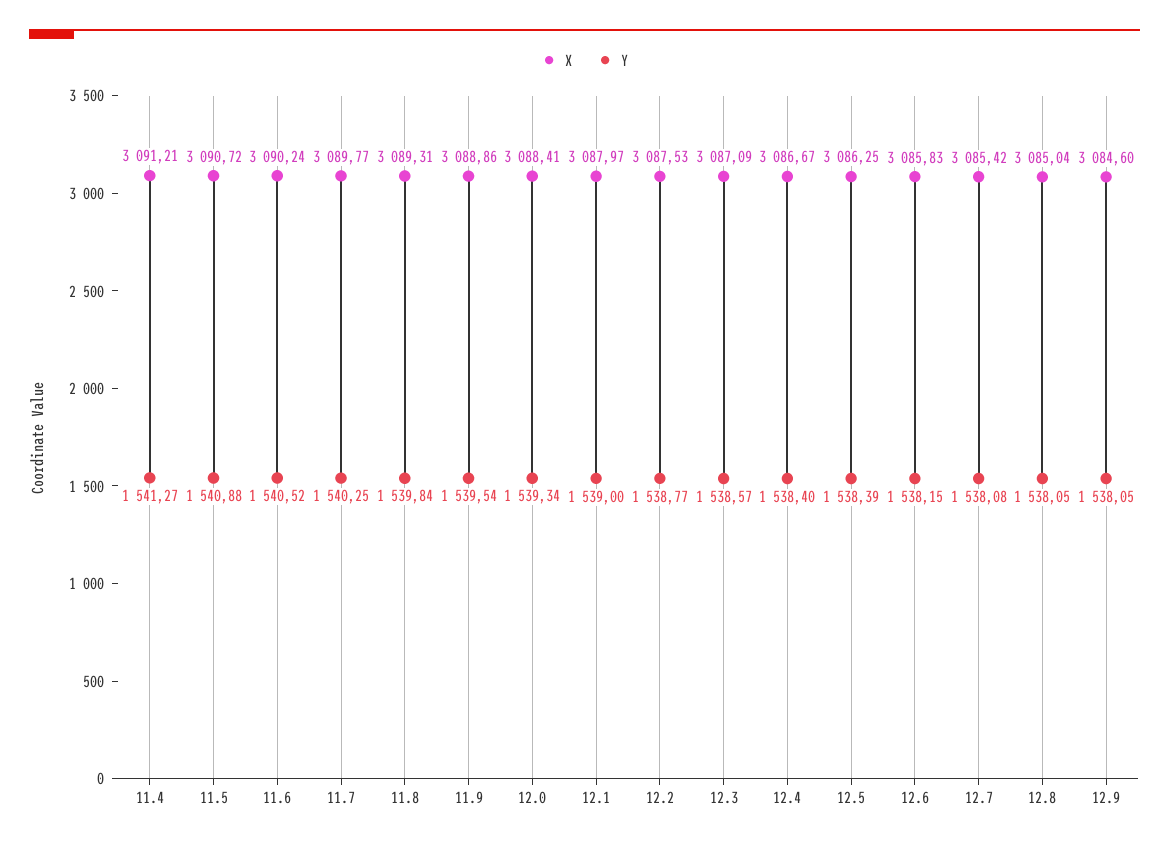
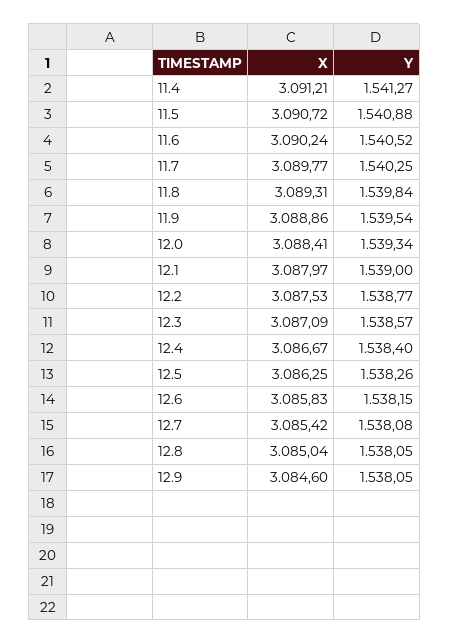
  {
    "X": {
      "11.4": 3091.21,
      "11.5": 3090.72,
      "11.6": 3090.24,
      "11.7": 3089.77,
      "11.8": 3089.31,
      "11.9": 3088.86,
      "12.0": 3088.41,
      "12.1": 3087.97,
      "12.2": 3087.53,
      "12.3": 3087.09,
      "12.4": 3086.67,
      "12.5": 3086.25,
      "12.6": 3085.83,
      "12.7": 3085.42,
      "12.8": 3085.04,
      "12.9": 3084.6
    },
    "Y": {
      "11.4": 1541.27,
      "11.5": 1540.88,
      "11.6": 1540.52,
      "11.7": 1540.25,
      "11.8": 1539.84,
      "11.9": 1539.54,
      "12.0": 1539.34,
      "12.1": 1539,
      "12.2": 1538.77,
      "12.3": 1538.57,
      "12.4": 1538.4,
-     "12.5": 1538.39,
+     "12.5": 1538.26,
      "12.6": 1538.15,
      "12.7": 1538.08,
      "12.8": 1538.05,
      "12.9": 1538.05
    }
  }

